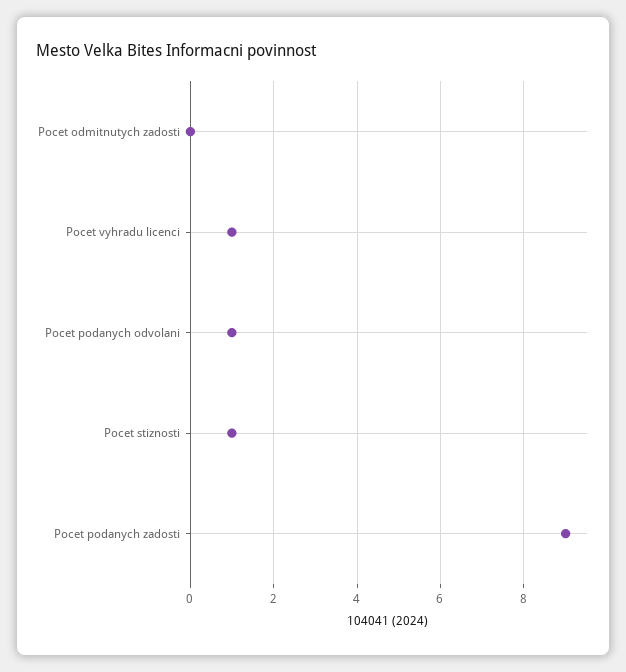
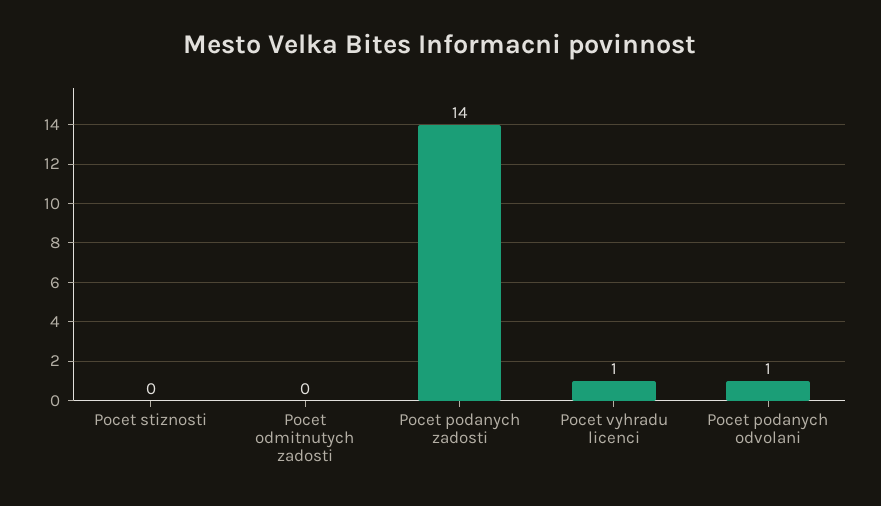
  {
    "Pocet odmitnutych zadosti": 0,
    "Pocet vyhradu licenci": 1,
    "Pocet podanych odvolani": 1,
-   "Pocet stiznosti": 1,
+   "Pocet stiznosti": 0,
-   "Pocet podanych zadosti": 9
+   "Pocet podanych zadosti": 14
  }

